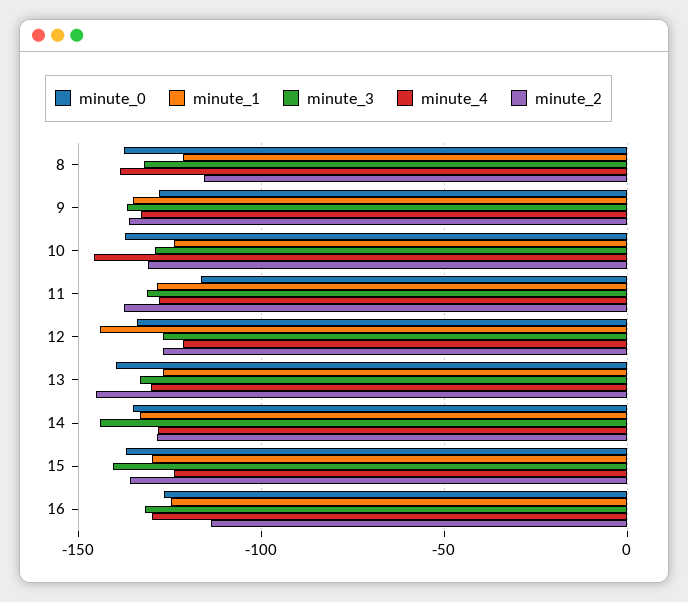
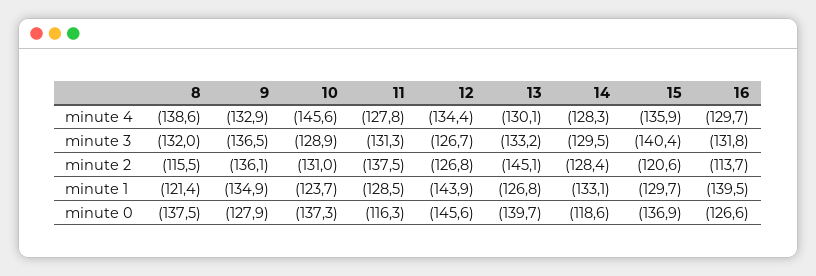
  {
    "minute_0": {
      "8": -137.5,
      "9": -127.9,
      "10": -137.3,
      "11": -116.3,
-     "12": -135,
+     "12": -145.6,
      "13": -139.7,
-     "14": -135,
+     "14": -118.6,
      "15": -136.9,
      "16": -126.6
    },
    "minute_1": {
      "8": -121.4,
      "9": -134.9,
      "10": -123.7,
      "11": -128.5,
      "12": -143.9,
      "13": -126.8,
      "14": -133.1,
      "15": -129.7,
-     "16": -125
+     "16": -139.5
    },
    "minute_3": {
      "8": -132,
      "9": -136.5,
      "10": -128.9,
      "11": -131.3,
      "12": -126.7,
      "13": -133.2,
-     "14": -145,
+     "14": -129.5,
      "15": -140.4,
      "16": -131.8
    },
    "minute_4": {
      "8": -138.6,
      "9": -132.9,
      "10": -145.6,
      "11": -127.8,
-     "12": -120,
+     "12": -134.4,
      "13": -130.1,
      "14": -128.3,
-     "15": -125,
+     "15": -135.9,
      "16": -129.7
    },
    "minute_2": {
      "8": -115.5,
      "9": -136.1,
      "10": -131,
      "11": -137.5,
      "12": -126.8,
      "13": -145.1,
      "14": -128.4,
-     "15": -135,
+     "15": -120.6,
      "16": -113.7
    }
  }

